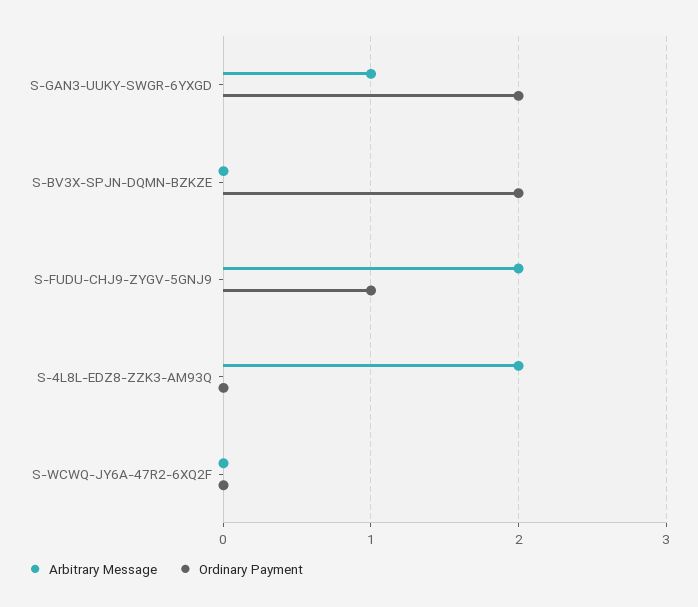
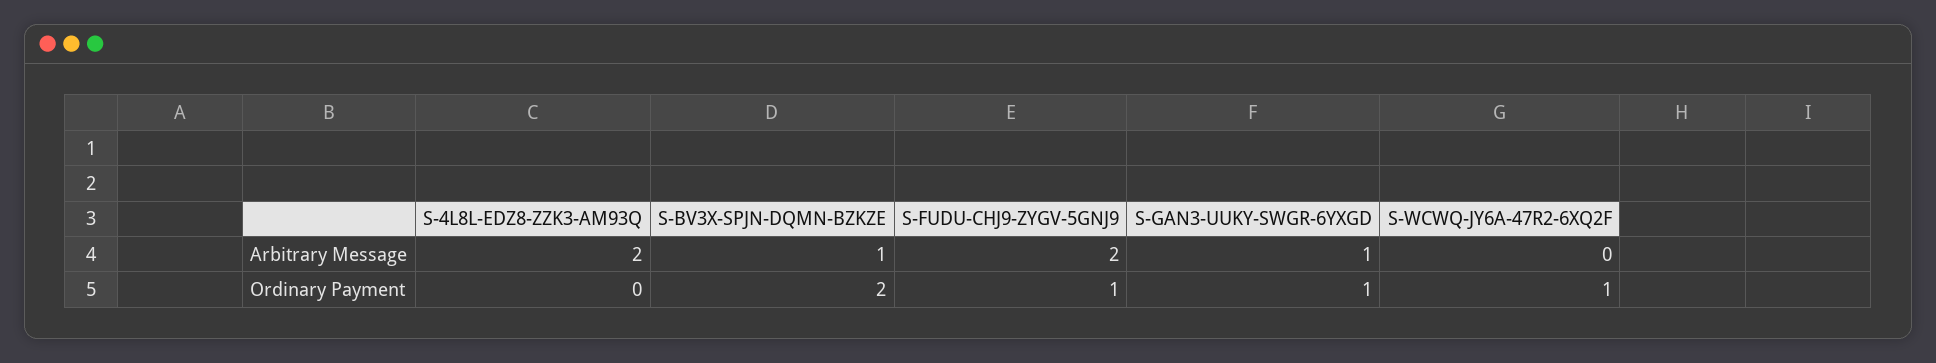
  {
    "Arbitrary Message": {
      "S-GAN3-UUKY-SWGR-6YXGD": 1,
-     "S-BV3X-SPJN-DQMN-BZKZE": 0,
+     "S-BV3X-SPJN-DQMN-BZKZE": 1,
      "S-FUDU-CHJ9-ZYGV-5GNJ9": 2,
      "S-4L8L-EDZ8-ZZK3-AM93Q": 2,
      "S-WCWQ-JY6A-47R2-6XQ2F": 0
    },
    "Ordinary Payment": {
-     "S-GAN3-UUKY-SWGR-6YXGD": 2,
+     "S-GAN3-UUKY-SWGR-6YXGD": 1,
      "S-BV3X-SPJN-DQMN-BZKZE": 2,
      "S-FUDU-CHJ9-ZYGV-5GNJ9": 1,
      "S-4L8L-EDZ8-ZZK3-AM93Q": 0,
-     "S-WCWQ-JY6A-47R2-6XQ2F": 0
+     "S-WCWQ-JY6A-47R2-6XQ2F": 1
    }
  }

